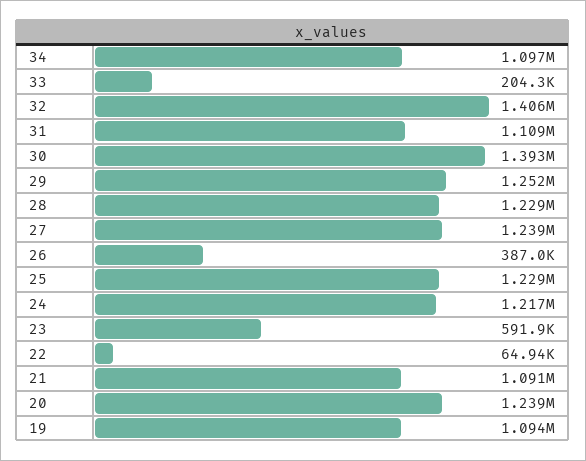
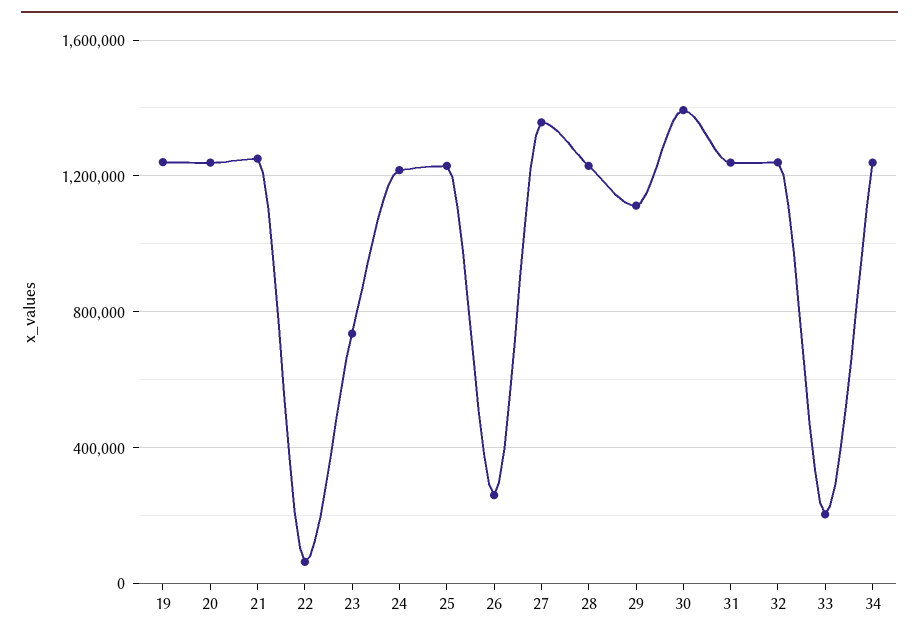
  {
-   "34": 1097000,
+   "34": 1250000,
    "33": 204300,
-   "32": 1406000,
+   "32": 1250000,
-   "31": 1109000,
+   "31": 1250000,
    "30": 1393000,
-   "29": 1252000,
+   "29": 1100000,
    "28": 1229000,
-   "27": 1239000,
+   "27": 1350000,
-   "26": 387000,
+   "26": 250000,
    "25": 1229000,
    "24": 1217000,
-   "23": 591900,
+   "23": 750000,
    "22": 64940,
-   "21": 1091000,
+   "21": 1250000,
    "20": 1239000,
-   "19": 1094000
+   "19": 1250000
  }

